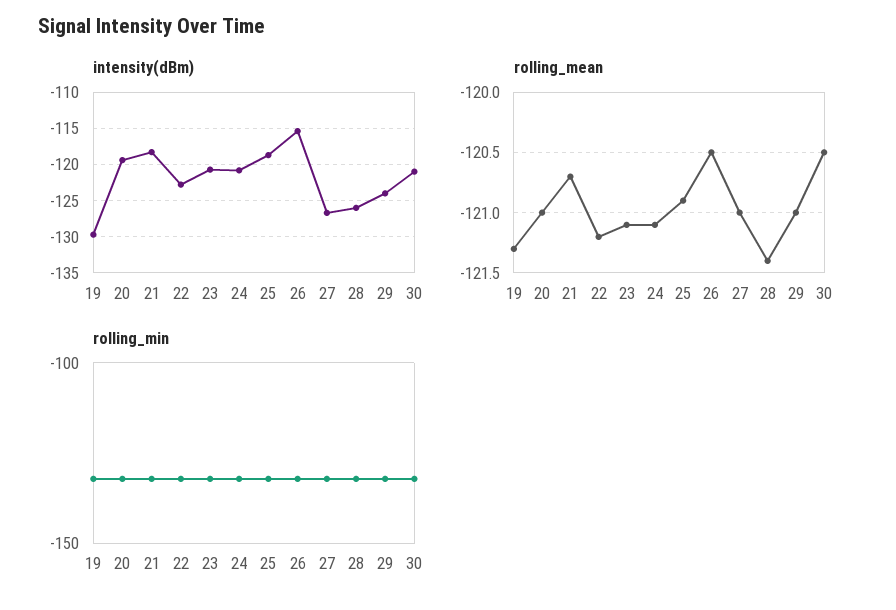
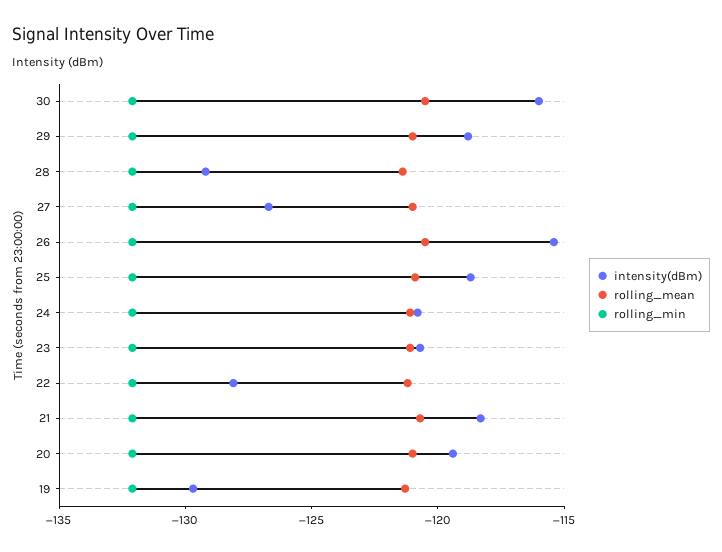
  {
    "intensity(dBm)": {
      "19": -130,
      "20": -119,
      "21": -118,
-     "22": -123,
+     "22": -128,
      "23": -121,
      "24": -121,
      "25": -119,
      "26": -115,
      "27": -127,
-     "28": -126,
+     "28": -129,
-     "29": -124,
+     "29": -119,
-     "30": -121
+     "30": -116
    },
    "rolling_mean": {
      "19": -121.3,
      "20": -121,
      "21": -120.7,
      "22": -121.2,
      "23": -121.1,
      "24": -121.1,
      "25": -120.9,
      "26": -120.5,
      "27": -121,
      "28": -121.4,
      "29": -121,
      "30": -120.5
    },
    "rolling_min": {
      "19": -132,
      "20": -132,
      "21": -132,
      "22": -132,
      "23": -132,
      "24": -132,
      "25": -132,
      "26": -132,
      "27": -132,
      "28": -132,
      "29": -132,
      "30": -132
    }
  }

